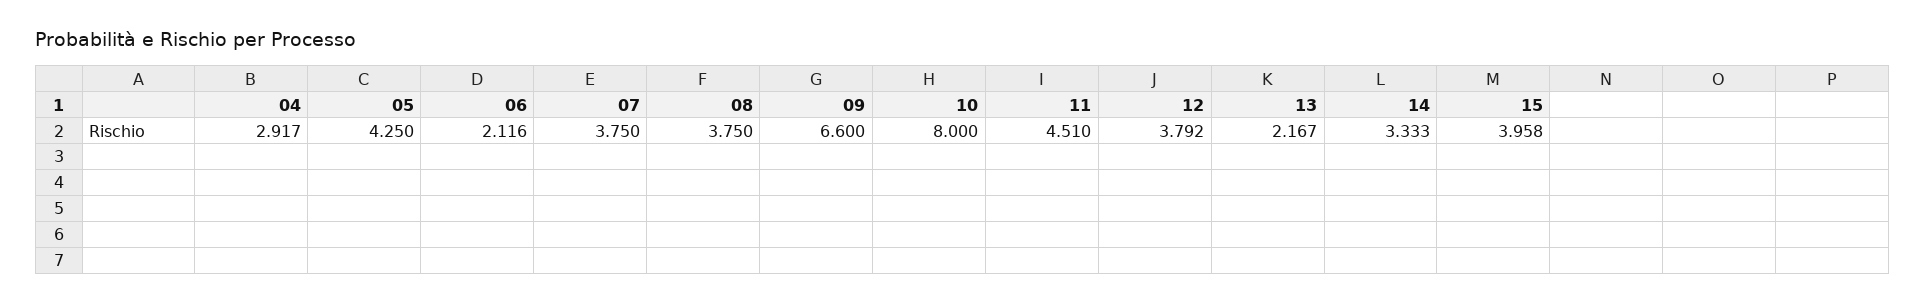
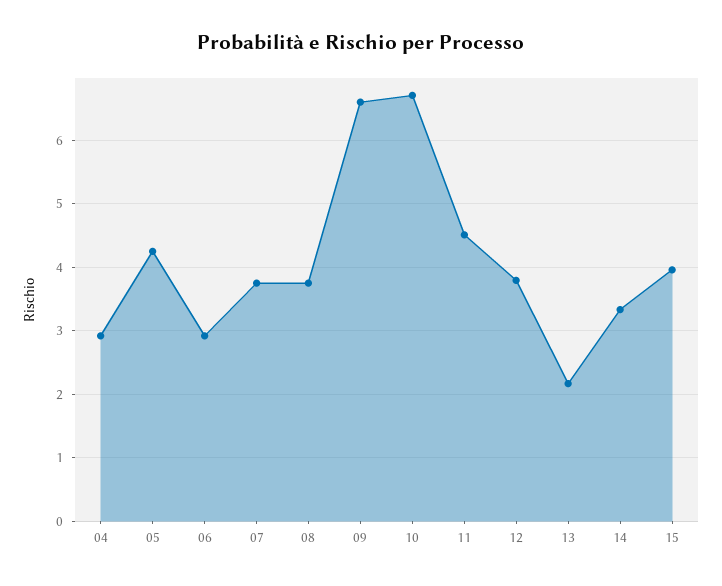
  {
    "04": 2.917,
    "05": 4.25,
-   "06": 2.116,
+   "06": 2.9,
    "07": 3.75,
    "08": 3.75,
    "09": 6.6,
-   "10": 8,
+   "10": 6.7,
    "11": 4.51,
    "12": 3.792,
    "13": 2.167,
    "14": 3.333,
    "15": 3.958
  }

